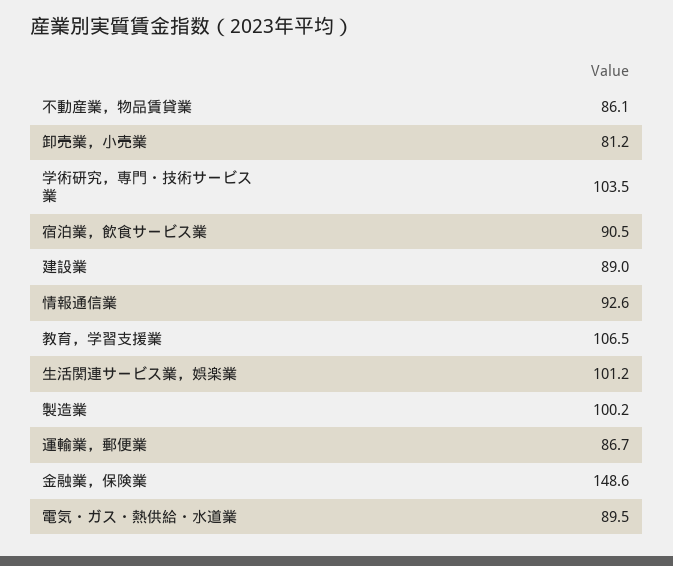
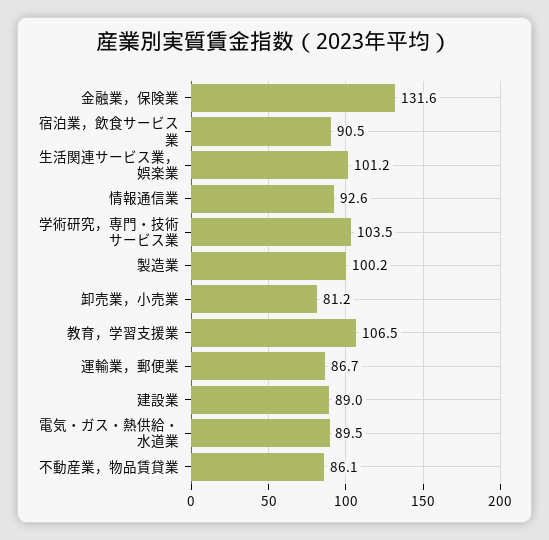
  {
    "不動産業，物品賃貸業": 86.1,
    "卸売業，小売業": 81.2,
    "学術研究，専門・技術サービス業": 103.5,
    "宿泊業，飲食サービス業": 90.5,
    "建設業": 89,
    "情報通信業": 92.6,
    "教育，学習支援業": 106.5,
    "生活関連サービス業，娯楽業": 101.2,
    "製造業": 100.2,
    "運輸業，郵便業": 86.7,
-   "金融業，保険業": 148.6,
+   "金融業，保険業": 131.6,
    "電気・ガス・熱供給・水道業": 89.5
  }

